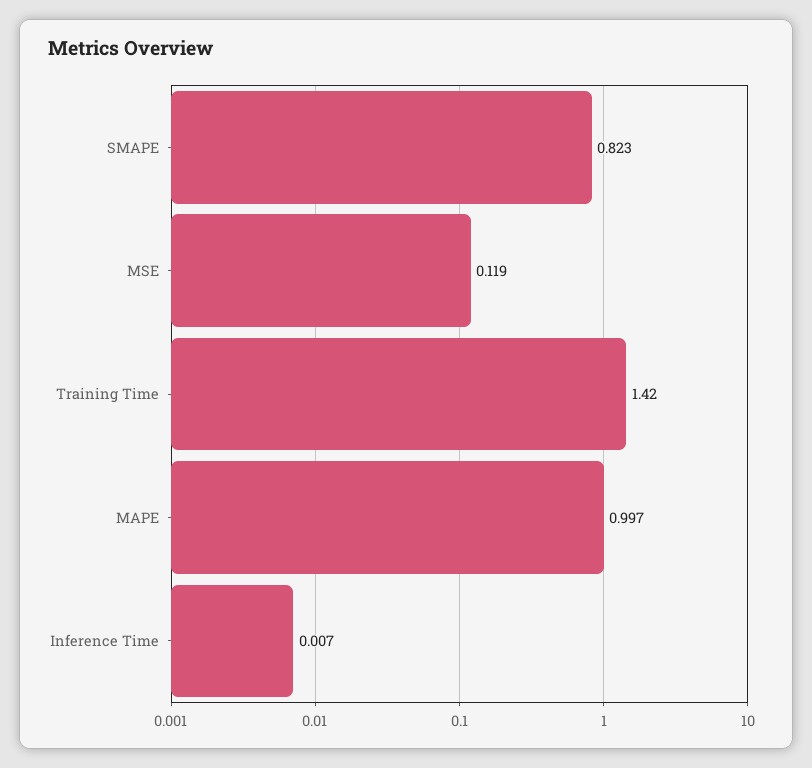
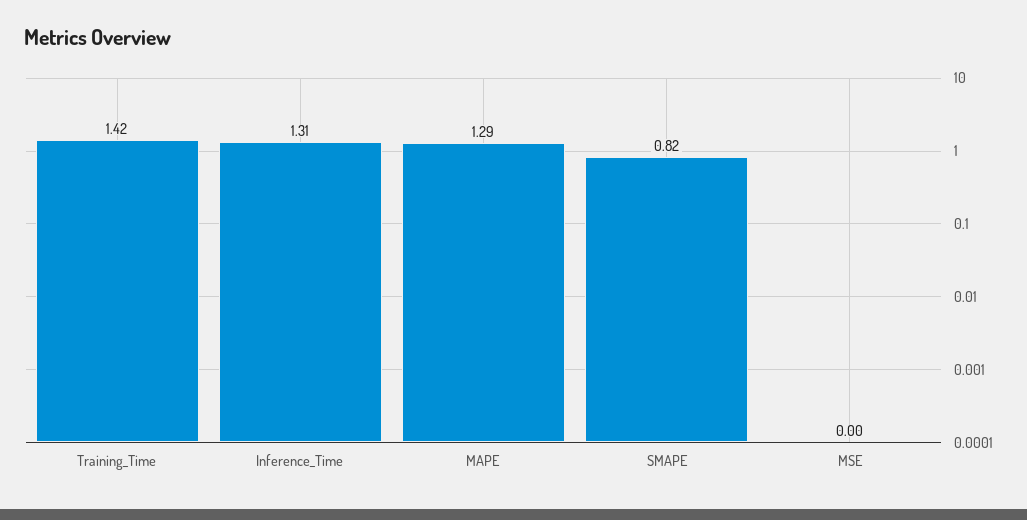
  {
    "SMAPE": 0.823,
-   "MSE": 0.119,
+   "MSE": 0,
    "Training Time": 1.42,
-   "MAPE": 0.997,
+   "MAPE": 1.29,
-   "Inference Time": 0.007
+   "Inference Time": 1.31
  }

